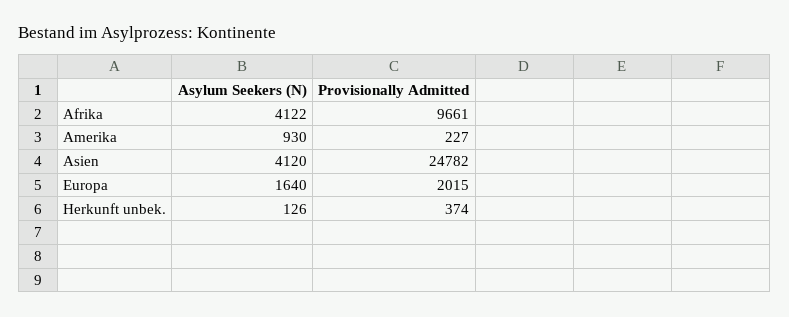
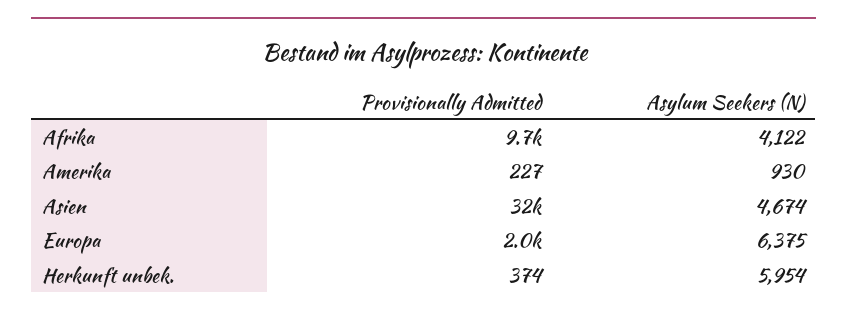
  {
    "Asylum Seekers (N)": {
      "Afrika": 4122,
      "Amerika": 930,
-     "Asien": 4120,
+     "Asien": 4674,
-     "Europa": 1640,
+     "Europa": 6375,
-     "Herkunft unbek.": 126
+     "Herkunft unbek.": 5954
    },
    "Provisionally Admitted": {
      "Afrika": 9661,
      "Amerika": 227,
-     "Asien": 24782,
+     "Asien": 32000,
      "Europa": 2015,
      "Herkunft unbek.": 374
    }
  }

